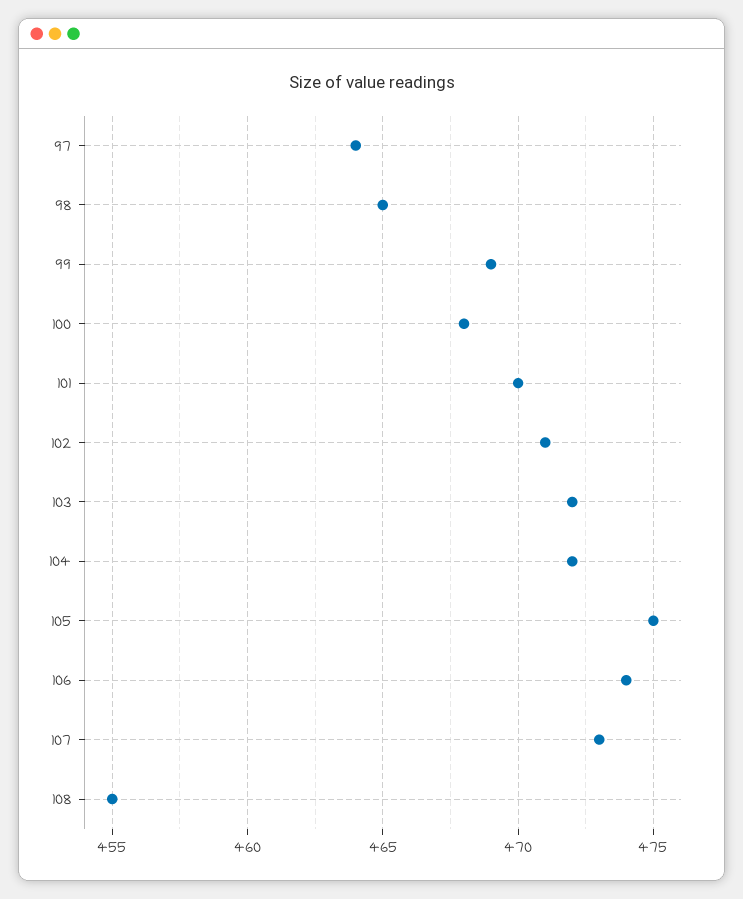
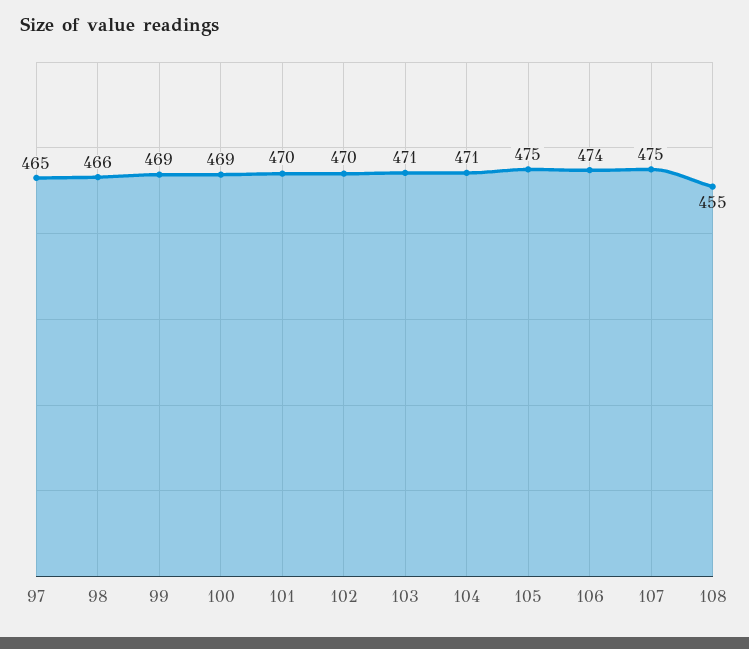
  {
-   "97": 464,
+   "97": 465,
-   "98": 465,
+   "98": 466,
    "99": 469,
-   "100": 468,
+   "100": 469,
    "101": 470,
-   "102": 471,
+   "102": 470,
-   "103": 472,
+   "103": 471,
-   "104": 472,
+   "104": 471,
    "105": 475,
    "106": 474,
-   "107": 473,
+   "107": 475,
    "108": 455
  }

